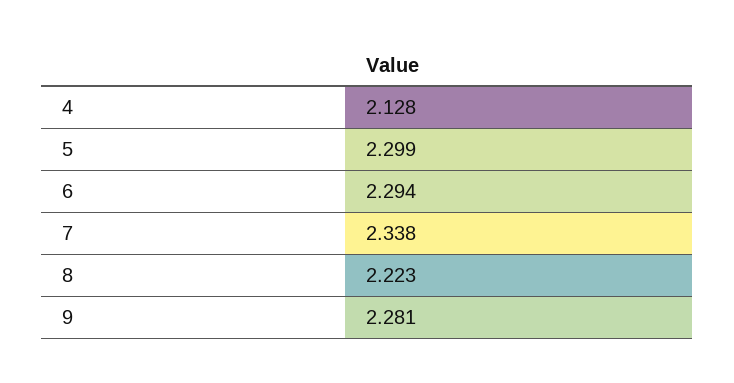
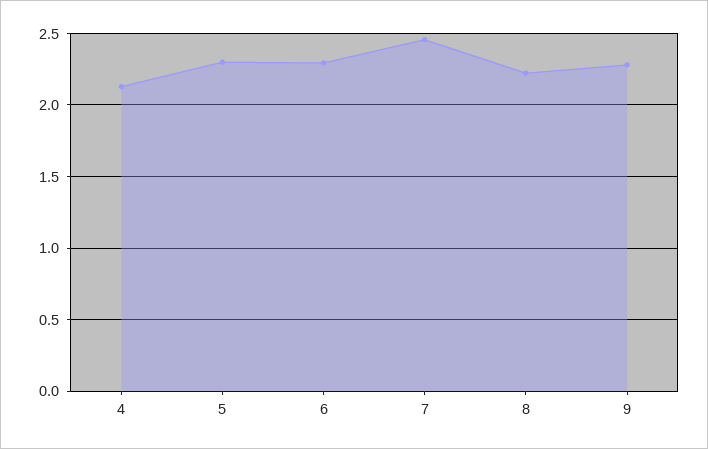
  {
    "4": 2.128,
    "5": 2.299,
    "6": 2.294,
-   "7": 2.338,
+   "7": 2.45,
    "8": 2.223,
    "9": 2.281
  }

